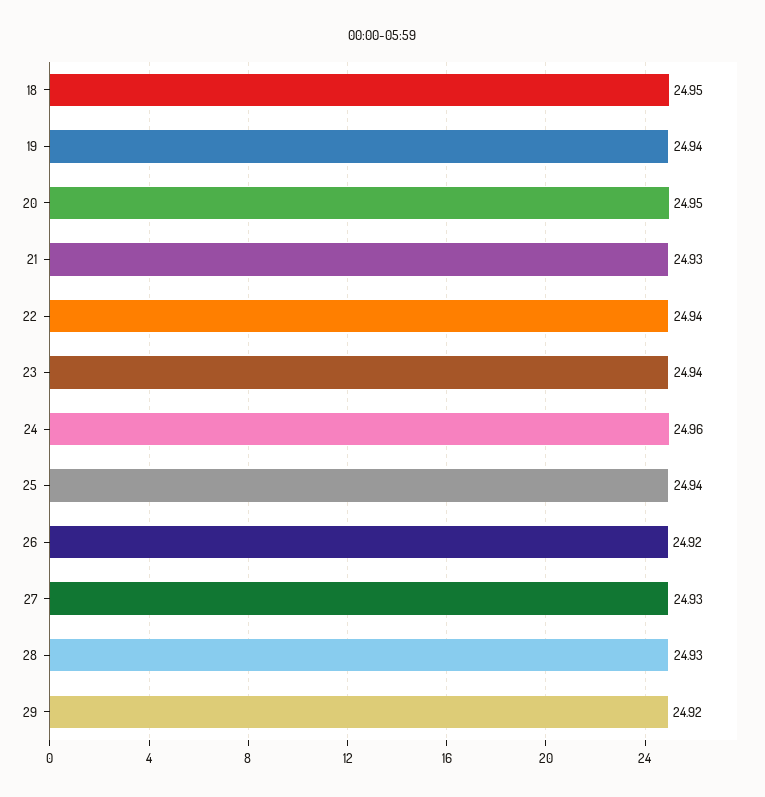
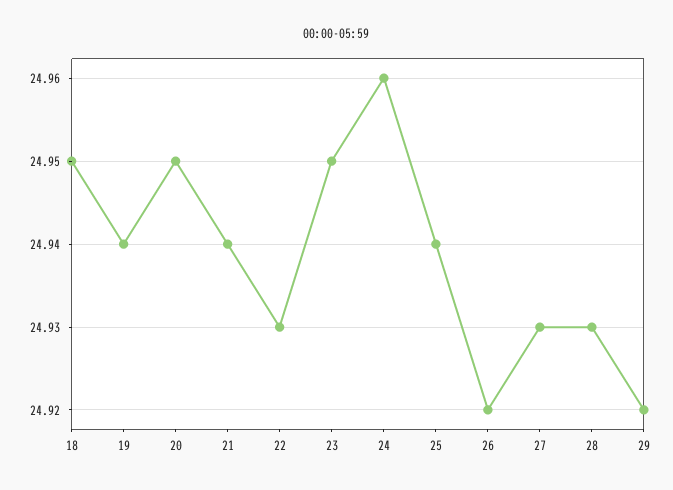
  {
    "18": 24.95,
    "19": 24.94,
    "20": 24.95,
-   "21": 24.93,
+   "21": 24.94,
-   "22": 24.94,
+   "22": 24.93,
-   "23": 24.94,
+   "23": 24.95,
    "24": 24.96,
    "25": 24.94,
    "26": 24.92,
    "27": 24.93,
    "28": 24.93,
    "29": 24.92
  }

